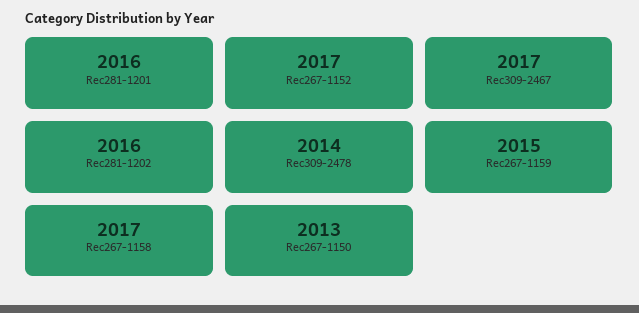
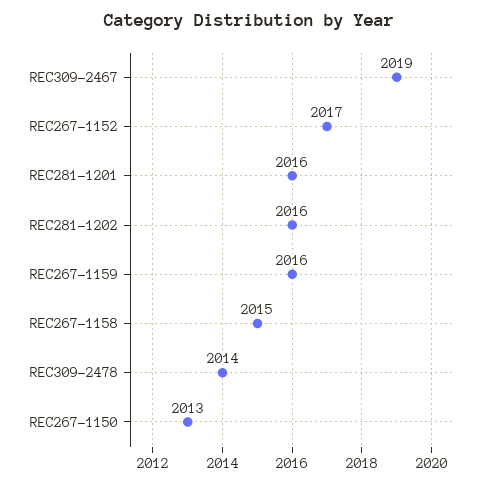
  {
    "Rec281-1201": 2016,
    "Rec267-1152": 2017,
-   "Rec309-2467": 2017,
+   "Rec309-2467": 2019,
    "Rec281-1202": 2016,
    "Rec309-2478": 2014,
-   "Rec267-1159": 2015,
+   "Rec267-1159": 2016,
-   "Rec267-1158": 2017,
+   "Rec267-1158": 2015,
    "Rec267-1150": 2013
  }

